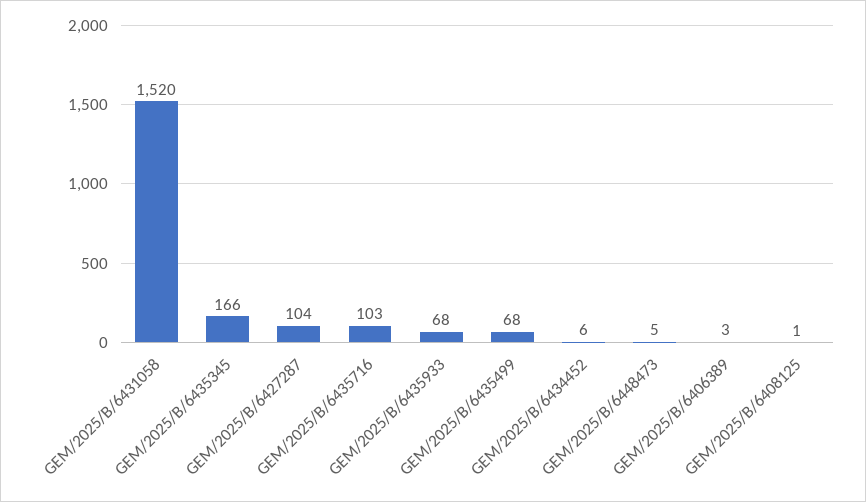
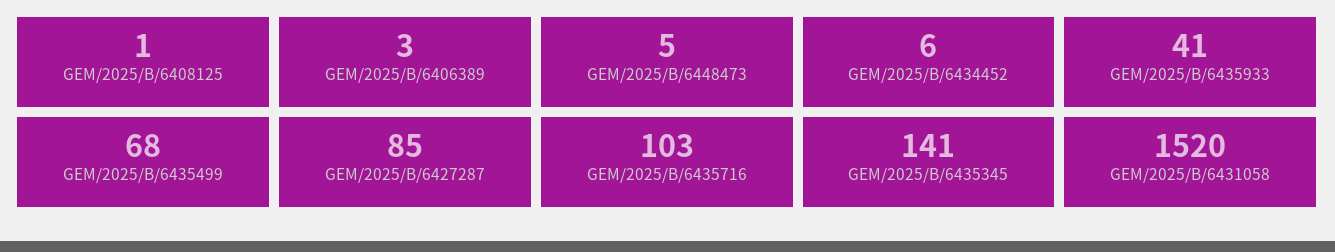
  {
    "GEM/2025/B/6431058": 1520,
-   "GEM/2025/B/6435345": 166,
+   "GEM/2025/B/6435345": 141,
-   "GEM/2025/B/6427287": 104,
+   "GEM/2025/B/6427287": 85,
    "GEM/2025/B/6435716": 103,
-   "GEM/2025/B/6435933": 68,
+   "GEM/2025/B/6435933": 41,
    "GEM/2025/B/6435499": 68,
    "GEM/2025/B/6434452": 6,
    "GEM/2025/B/6448473": 5,
    "GEM/2025/B/6406389": 3,
    "GEM/2025/B/6408125": 1
  }

